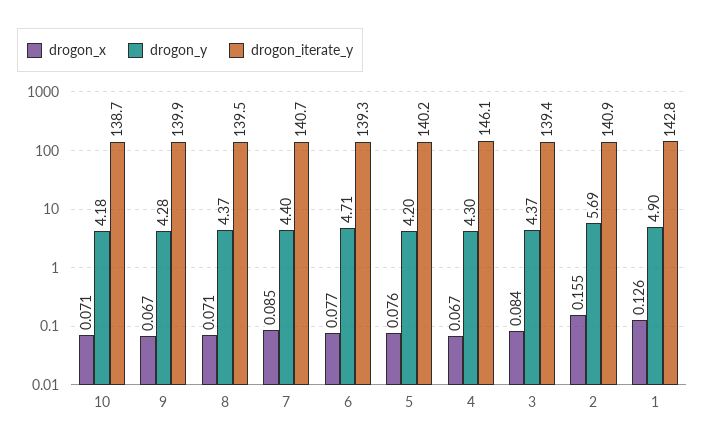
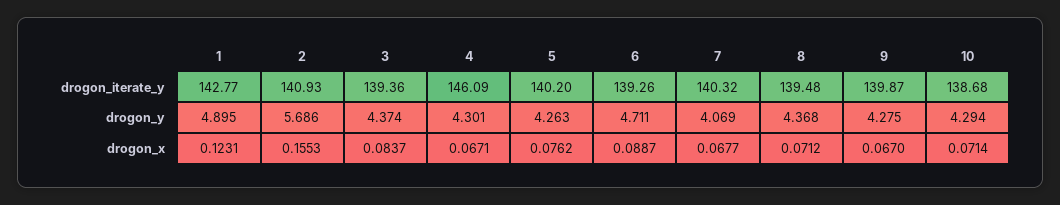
  {
    "drogon_x": {
      "10": 0.0714,
      "9": 0.067,
      "8": 0.0712,
-     "7": 0.085,
+     "7": 0.0677,
-     "6": 0.077,
+     "6": 0.0887,
      "5": 0.0762,
      "4": 0.0671,
      "3": 0.0837,
      "2": 0.1553,
-     "1": 0.126
+     "1": 0.1231
    },
    "drogon_y": {
-     "10": 4.18,
+     "10": 4.294,
      "9": 4.275,
      "8": 4.368,
-     "7": 4.4,
+     "7": 4.069,
      "6": 4.711,
-     "5": 4.2,
+     "5": 4.263,
      "4": 4.301,
      "3": 4.374,
      "2": 5.686,
      "1": 4.895
    },
    "drogon_iterate_y": {
      "10": 138.68,
      "9": 139.87,
      "8": 139.48,
-     "7": 140.7,
+     "7": 140.32,
      "6": 139.26,
      "5": 140.2,
      "4": 146.09,
      "3": 139.36,
      "2": 140.93,
      "1": 142.77
    }
  }

